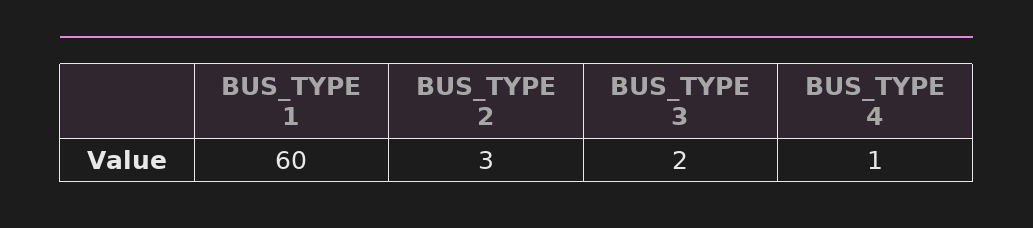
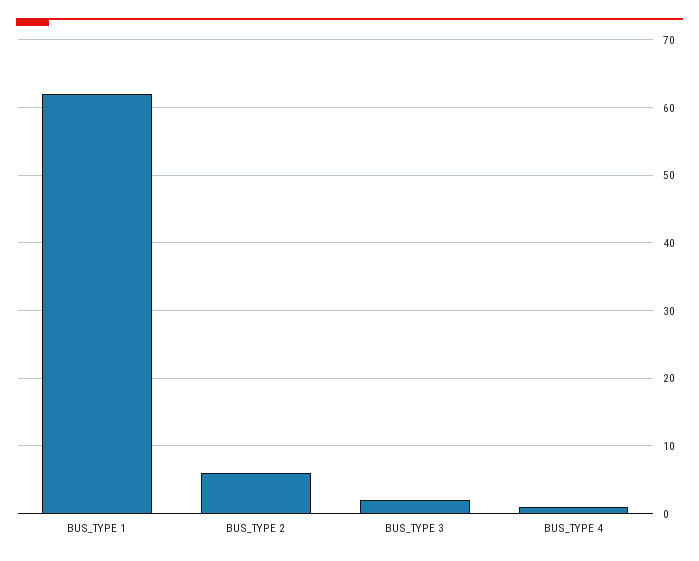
  {
-   "BUS_TYPE 1": 60,
+   "BUS_TYPE 1": 62,
-   "BUS_TYPE 2": 3,
+   "BUS_TYPE 2": 6,
    "BUS_TYPE 3": 2,
    "BUS_TYPE 4": 1
  }

